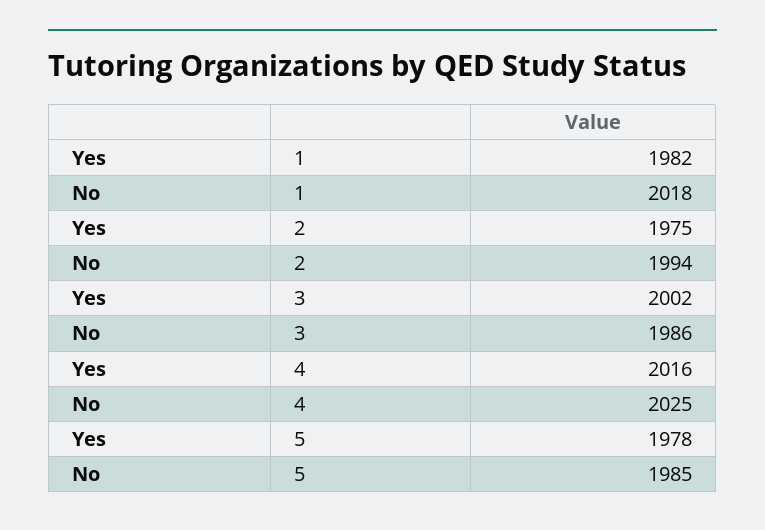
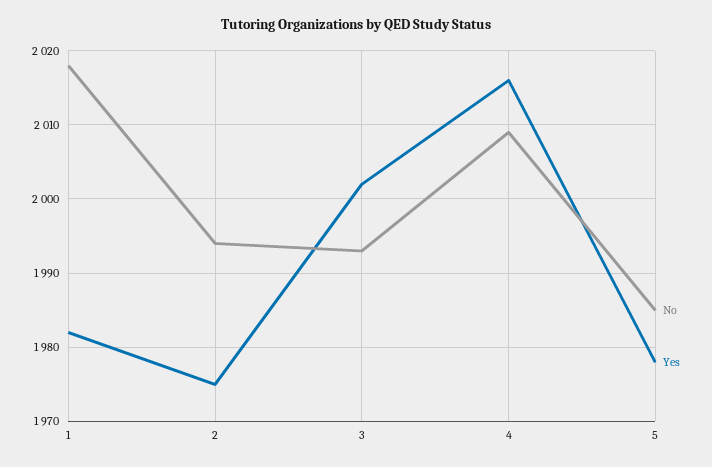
  {
    "Yes": {
      "1": 1982,
      "2": 1975,
      "3": 2002,
      "4": 2016,
      "5": 1978
    },
    "No": {
      "1": 2018,
      "2": 1994,
-     "3": 1986,
+     "3": 1993,
-     "4": 2025,
+     "4": 2009,
      "5": 1985
    }
  }

